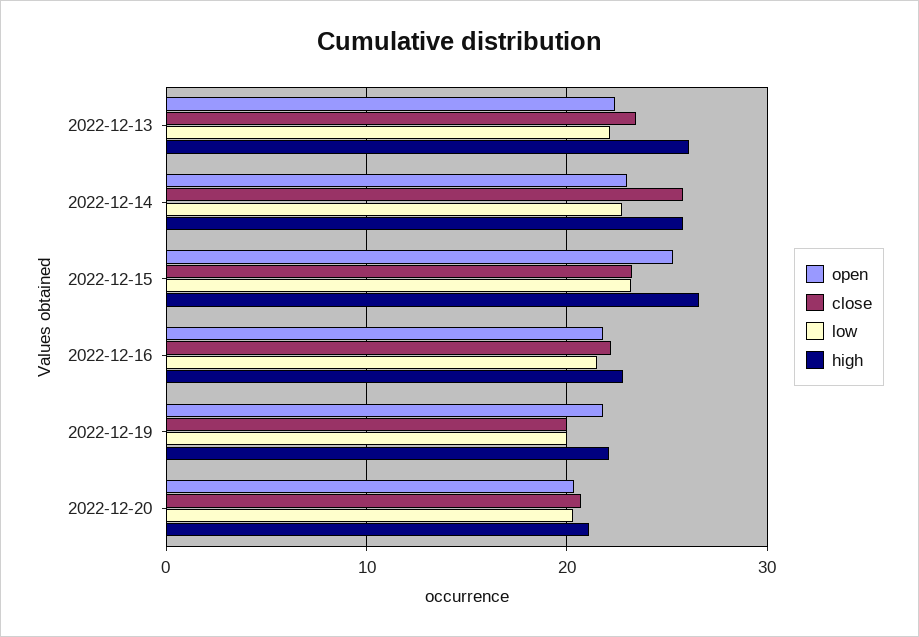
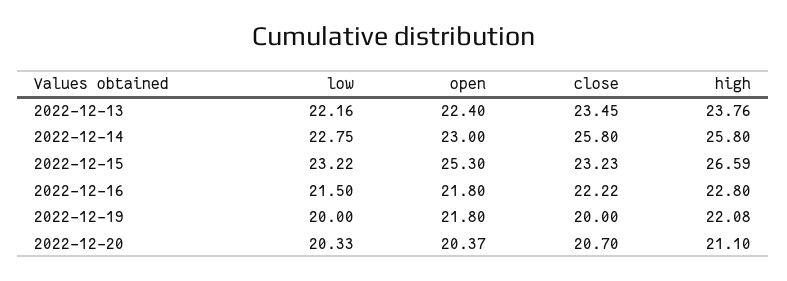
  {
    "open": {
      "2022-12-13": 22.4,
      "2022-12-14": 23,
      "2022-12-15": 25.3,
      "2022-12-16": 21.8,
      "2022-12-19": 21.8,
      "2022-12-20": 20.37
    },
    "close": {
      "2022-12-13": 23.45,
      "2022-12-14": 25.8,
      "2022-12-15": 23.23,
      "2022-12-16": 22.22,
      "2022-12-19": 20,
      "2022-12-20": 20.7
    },
    "low": {
      "2022-12-13": 22.16,
      "2022-12-14": 22.75,
      "2022-12-15": 23.22,
      "2022-12-16": 21.5,
      "2022-12-19": 20,
      "2022-12-20": 20.33
    },
    "high": {
-     "2022-12-13": 26,
+     "2022-12-13": 23.76,
      "2022-12-14": 25.8,
      "2022-12-15": 26.59,
      "2022-12-16": 22.8,
      "2022-12-19": 22.08,
      "2022-12-20": 21.1
    }
  }

